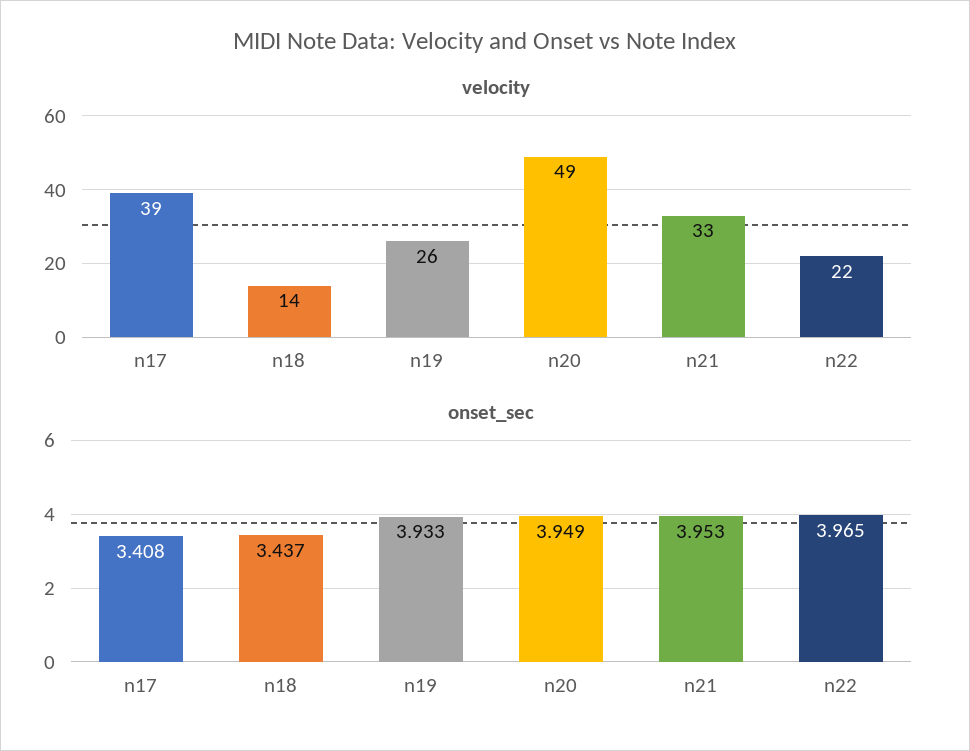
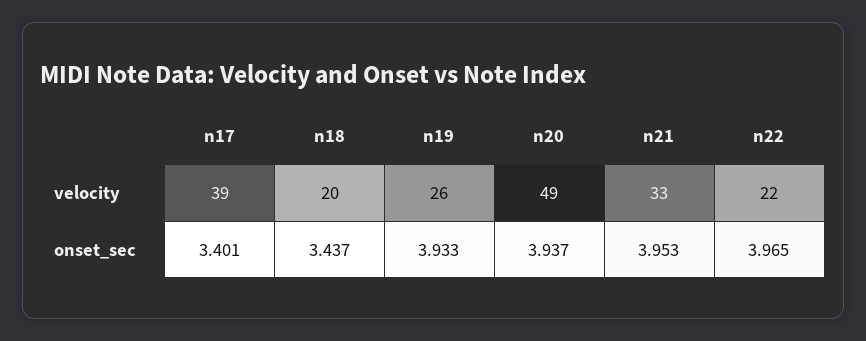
  {
    "velocity": {
      "n17": 39,
-     "n18": 14,
+     "n18": 20,
      "n19": 26,
      "n20": 49,
      "n21": 33,
      "n22": 22
    },
    "onset_sec": {
-     "n17": 3.408,
+     "n17": 3.401,
      "n18": 3.437,
      "n19": 3.933,
-     "n20": 3.949,
+     "n20": 3.937,
      "n21": 3.953,
      "n22": 3.965
    }
  }

